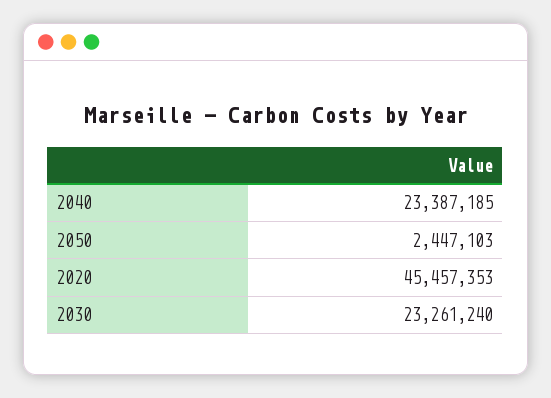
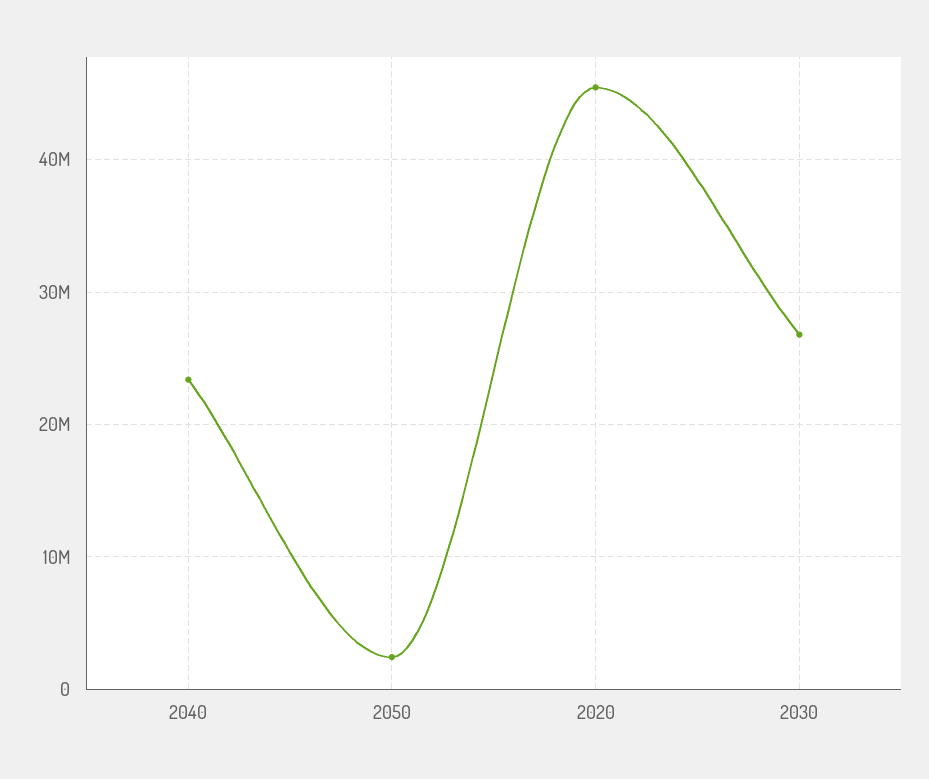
  {
    "2040": 23387185,
    "2050": 2447103,
    "2020": 45457353,
-   "2030": 23261240
+   "2030": 27000000
  }

